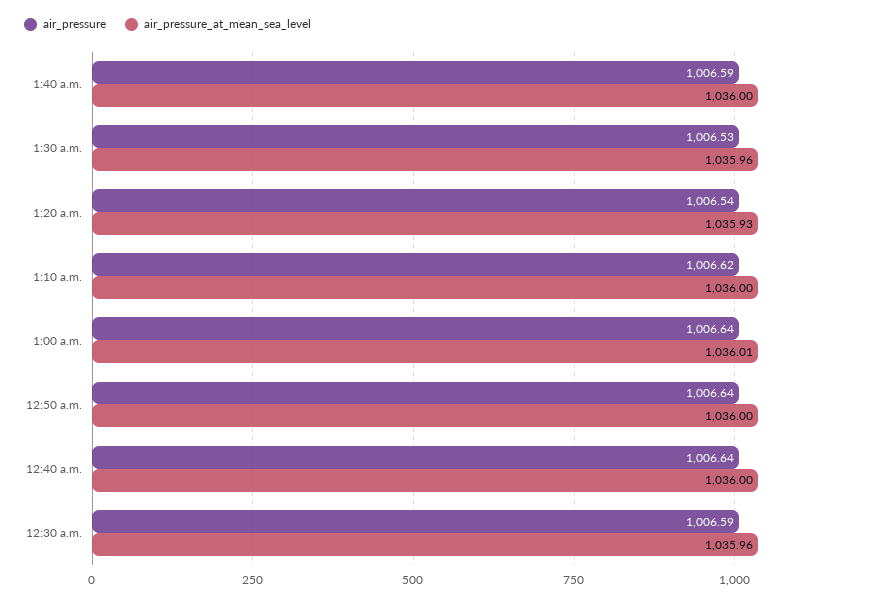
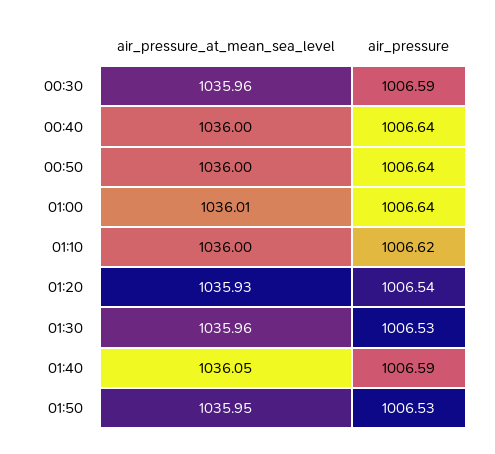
  {
    "air_pressure": {
      "1:40 a.m.": 1006.59,
      "1:30 a.m.": 1006.53,
      "1:20 a.m.": 1006.54,
      "1:10 a.m.": 1006.62,
      "1:00 a.m.": 1006.64,
      "12:50 a.m.": 1006.64,
      "12:40 a.m.": 1006.64,
-     "12:30 a.m.": 1006.59
+     "12:30 a.m.": 1006.59,
+     "01:50": 1006.53
    },
    "air_pressure_at_mean_sea_level": {
-     "1:40 a.m.": 1036,
+     "1:40 a.m.": 1036.05,
      "1:30 a.m.": 1035.96,
      "1:20 a.m.": 1035.93,
      "1:10 a.m.": 1036,
      "1:00 a.m.": 1036.01,
      "12:50 a.m.": 1036,
      "12:40 a.m.": 1036,
-     "12:30 a.m.": 1035.96
+     "12:30 a.m.": 1035.96,
+     "01:50": 1035.95
    }
  }

